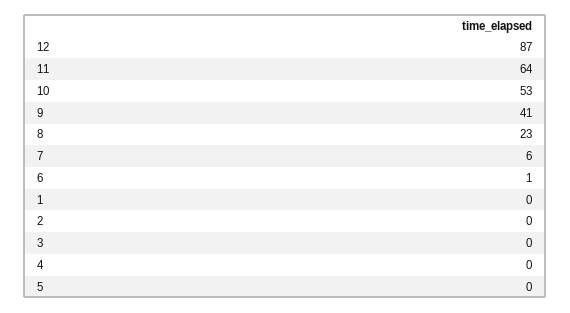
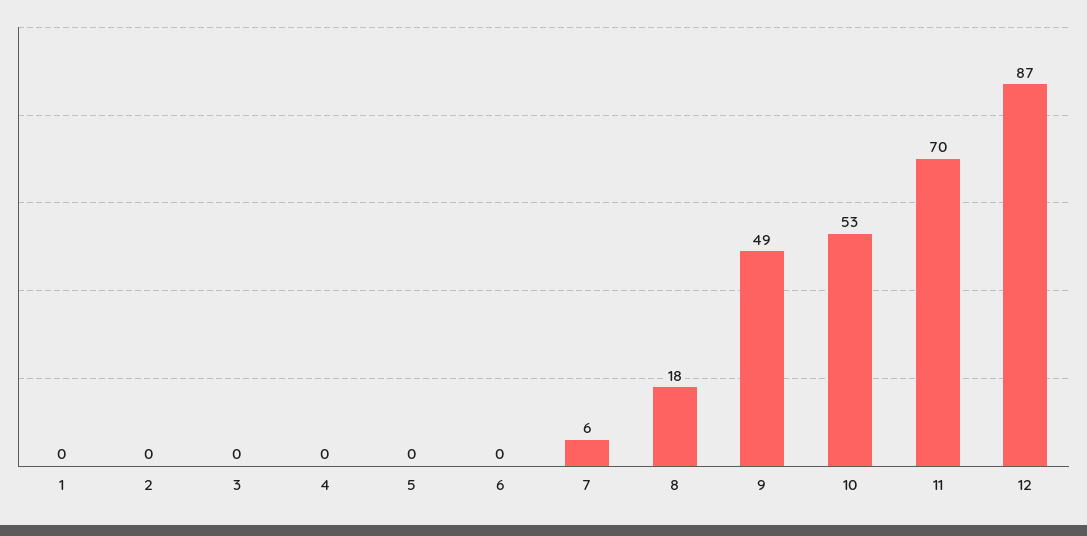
  {
    "12": 87,
-   "11": 64,
+   "11": 70,
    "10": 53,
-   "9": 41,
+   "9": 49,
-   "8": 23,
+   "8": 18,
    "7": 6,
-   "6": 1,
+   "6": 0,
    "1": 0,
    "2": 0,
    "3": 0,
    "4": 0,
    "5": 0
  }

